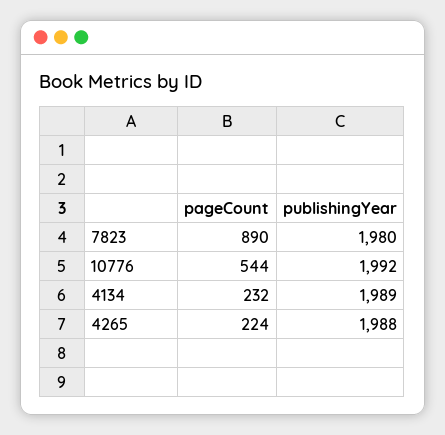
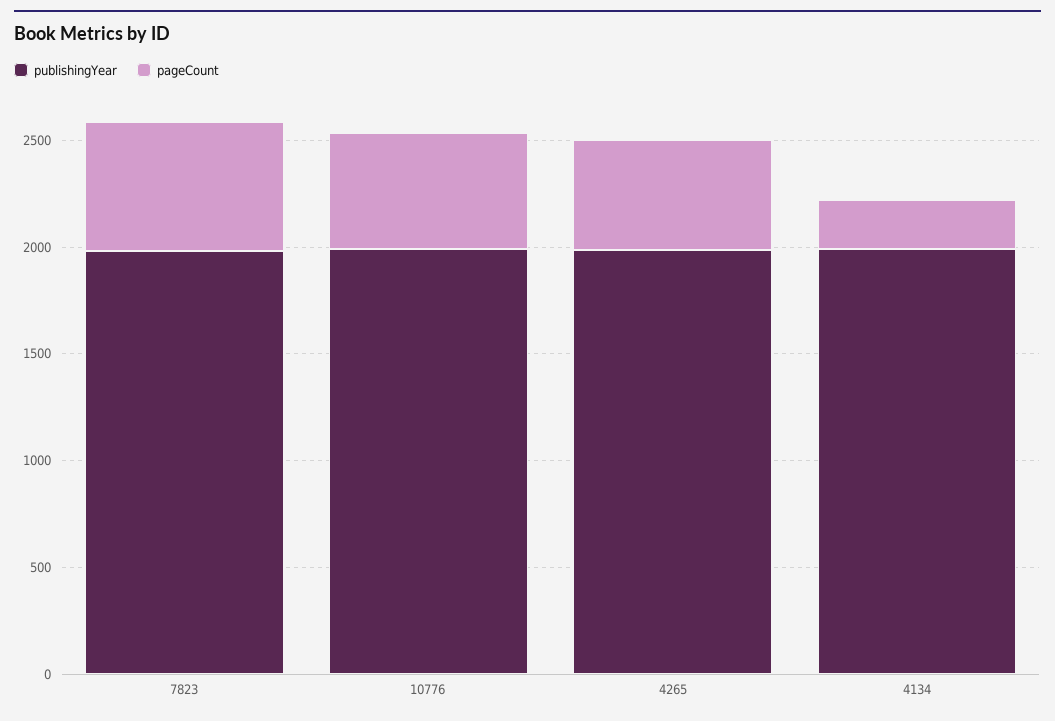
  {
    "pageCount": {
-     "7823": 890,
+     "7823": 600,
      "10776": 544,
      "4134": 232,
-     "4265": 224
+     "4265": 500
    },
    "publishingYear": {
      "7823": 1980,
      "10776": 1992,
      "4134": 1989,
      "4265": 1988
    }
  }

